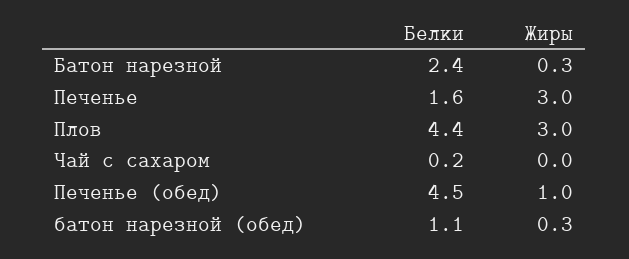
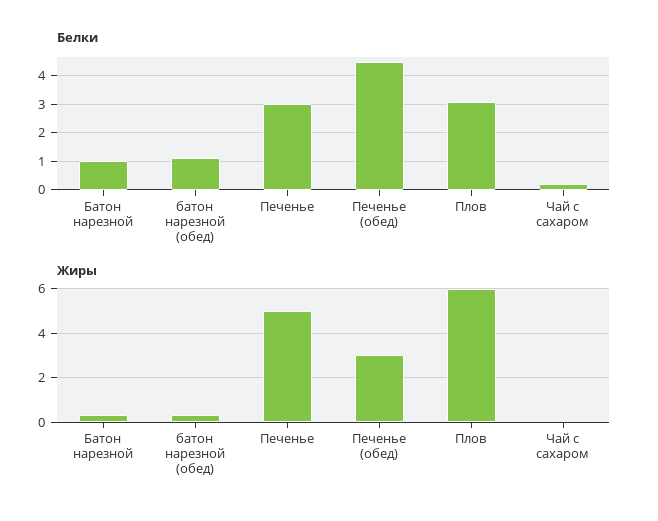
  {
    "Белки": {
-     "Батон нарезной": 2.4,
+     "Батон нарезной": 1,
-     "Печенье": 1.6,
+     "Печенье": 3,
-     "Плов": 4.4,
+     "Плов": 3,
      "Чай с сахаром": 0.2,
      "Печенье (обед)": 4.5,
      "батон нарезной (обед)": 1.1
    },
    "Жиры": {
      "Батон нарезной": 0.3,
-     "Печенье": 3,
+     "Печенье": 5,
-     "Плов": 3,
+     "Плов": 6,
      "Чай с сахаром": 0,
-     "Печенье (обед)": 1,
+     "Печенье (обед)": 3,
      "батон нарезной (обед)": 0.3
    }
  }

